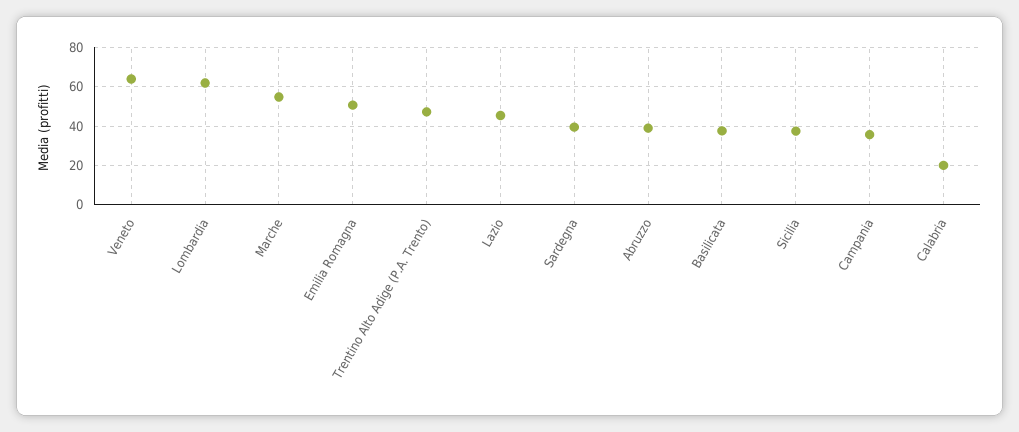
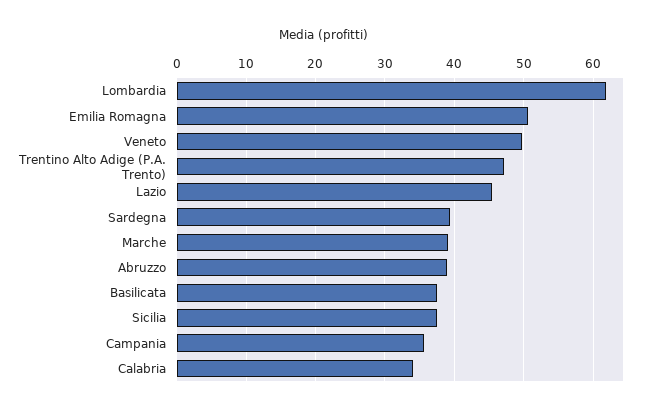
  {
-   "Veneto": 65,
+   "Veneto": 50,
    "Lombardia": 62,
-   "Marche": 55,
+   "Marche": 39,
    "Emilia Romagna": 51,
    "Trentino Alto Adige (P.A. Trento)": 47,
    "Lazio": 45,
    "Sardegna": 39,
    "Abruzzo": 39,
    "Basilicata": 38,
    "Sicilia": 37,
    "Campania": 36,
-   "Calabria": 20
+   "Calabria": 34
  }

